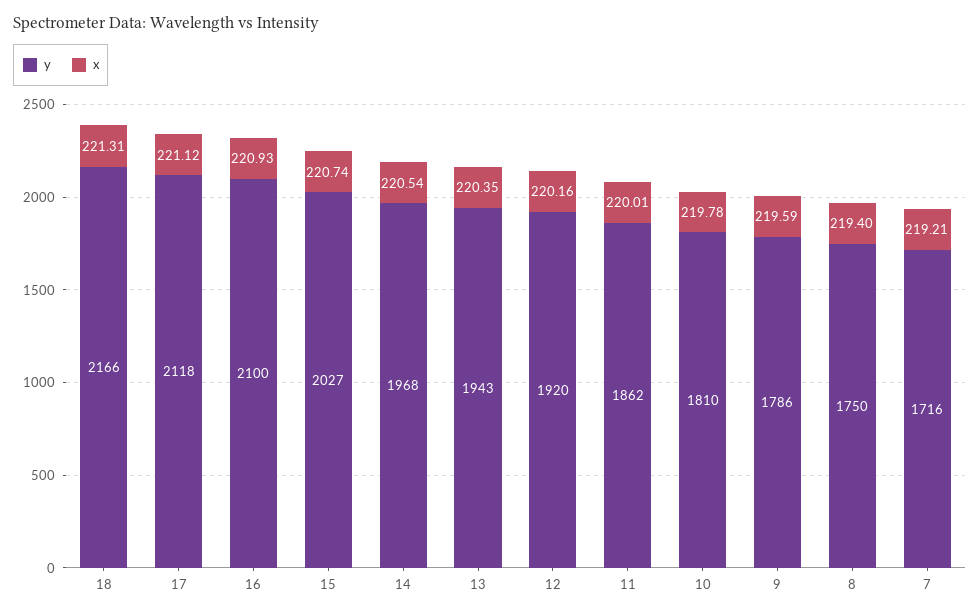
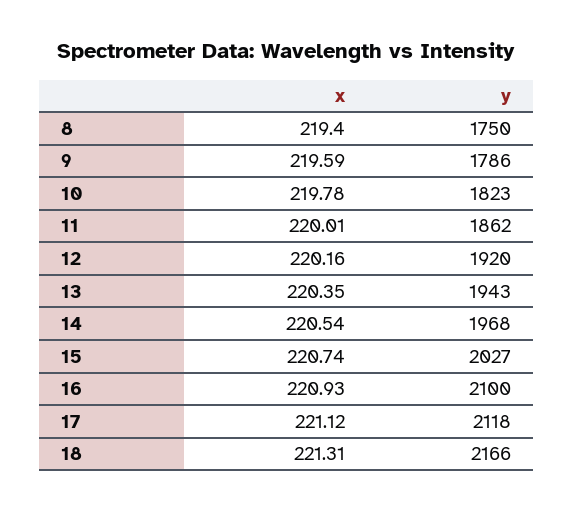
  {
    "y": {
      "18": 2166,
      "17": 2118,
      "16": 2100,
      "15": 2027,
      "14": 1968,
      "13": 1943,
      "12": 1920,
      "11": 1862,
-     "10": 1810,
+     "10": 1823,
      "9": 1786,
-     "8": 1750,
+     "8": 1750
-     "7": 1716
    },
    "x": {
      "18": 221.31,
      "17": 221.12,
      "16": 220.93,
      "15": 220.74,
      "14": 220.54,
      "13": 220.35,
      "12": 220.16,
      "11": 220.01,
      "10": 219.78,
      "9": 219.59,
-     "8": 219.4,
+     "8": 219.4
-     "7": 219.21
    }
  }

